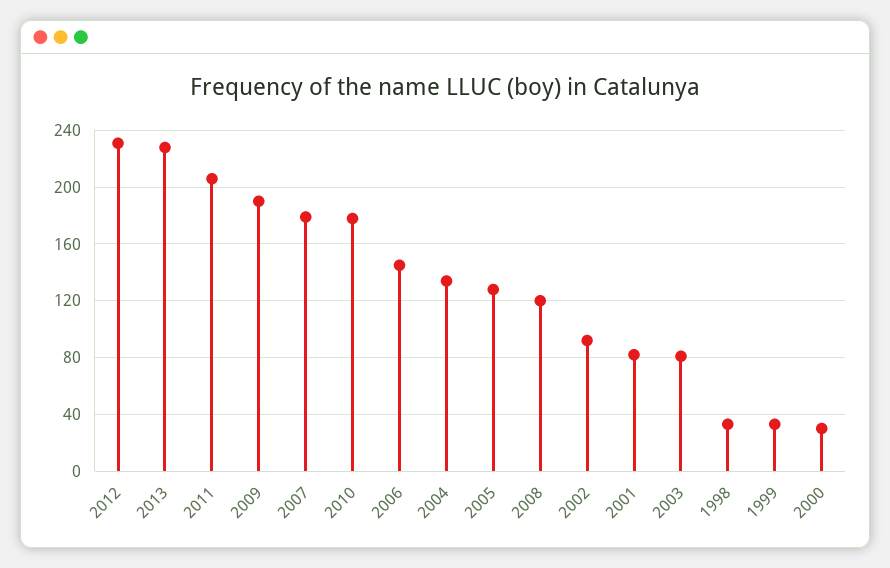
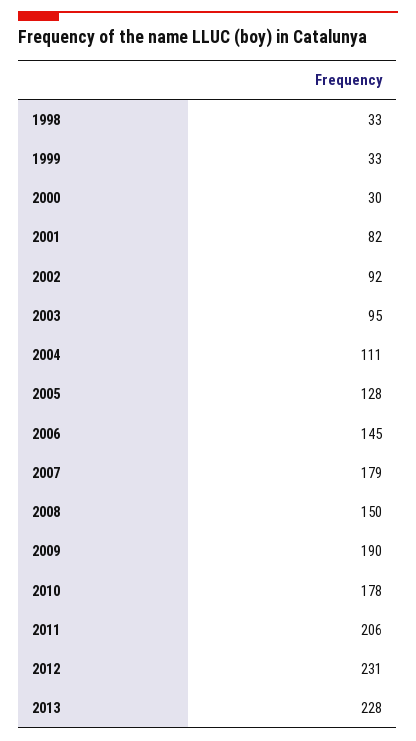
  {
    "2012": 231,
    "2013": 228,
    "2011": 206,
    "2009": 190,
    "2007": 179,
    "2010": 178,
    "2006": 145,
-   "2004": 135,
+   "2004": 111,
    "2005": 128,
-   "2008": 120,
+   "2008": 150,
    "2002": 92,
    "2001": 82,
-   "2003": 80,
+   "2003": 95,
    "1998": 33,
    "1999": 33,
    "2000": 30
  }

